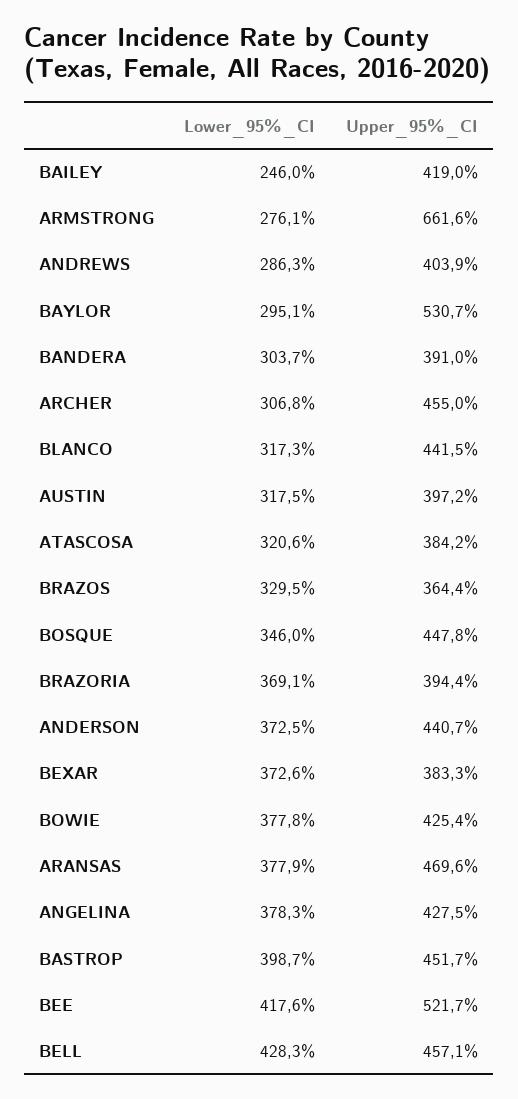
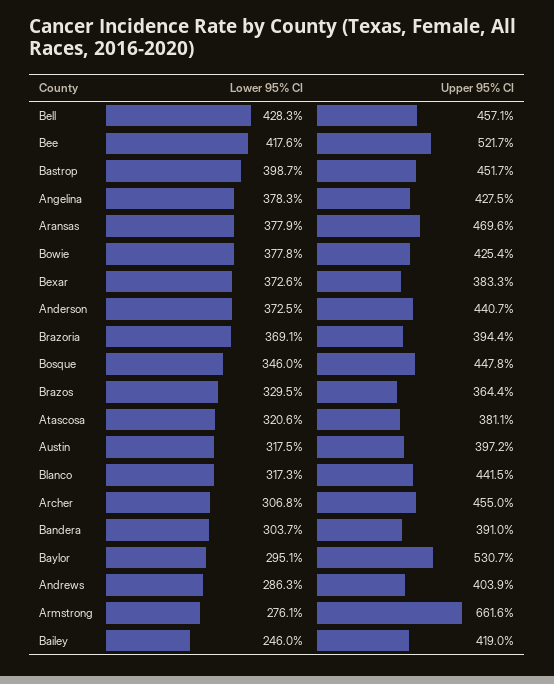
  {
    "Lower_95%_CI": {
      "BAILEY": 246,
      "ARMSTRONG": 276.1,
      "ANDREWS": 286.3,
      "BAYLOR": 295.1,
      "BANDERA": 303.7,
      "ARCHER": 306.8,
      "BLANCO": 317.3,
      "AUSTIN": 317.5,
      "ATASCOSA": 320.6,
      "BRAZOS": 329.5,
      "BOSQUE": 346,
      "BRAZORIA": 369.1,
      "ANDERSON": 372.5,
      "BEXAR": 372.6,
      "BOWIE": 377.8,
      "ARANSAS": 377.9,
      "ANGELINA": 378.3,
      "BASTROP": 398.7,
      "BEE": 417.6,
      "BELL": 428.3
    },
    "Upper_95%_CI": {
      "BAILEY": 419,
      "ARMSTRONG": 661.6,
      "ANDREWS": 403.9,
      "BAYLOR": 530.7,
      "BANDERA": 391,
      "ARCHER": 455,
      "BLANCO": 441.5,
      "AUSTIN": 397.2,
-     "ATASCOSA": 384.2,
+     "ATASCOSA": 381.1,
      "BRAZOS": 364.4,
      "BOSQUE": 447.8,
      "BRAZORIA": 394.4,
      "ANDERSON": 440.7,
      "BEXAR": 383.3,
      "BOWIE": 425.4,
      "ARANSAS": 469.6,
      "ANGELINA": 427.5,
      "BASTROP": 451.7,
      "BEE": 521.7,
      "BELL": 457.1
    }
  }

